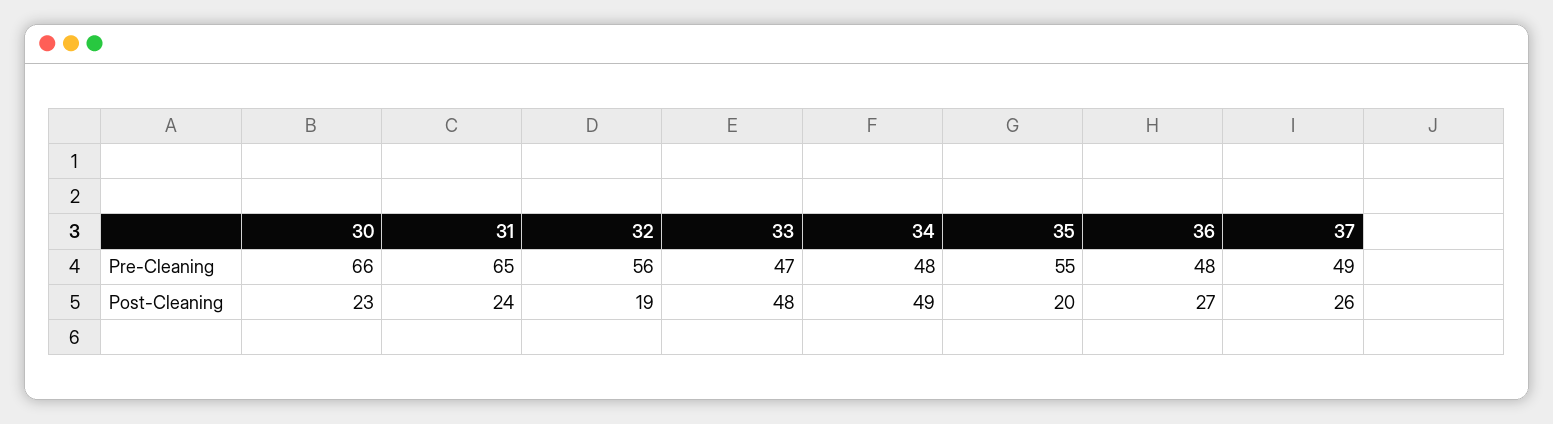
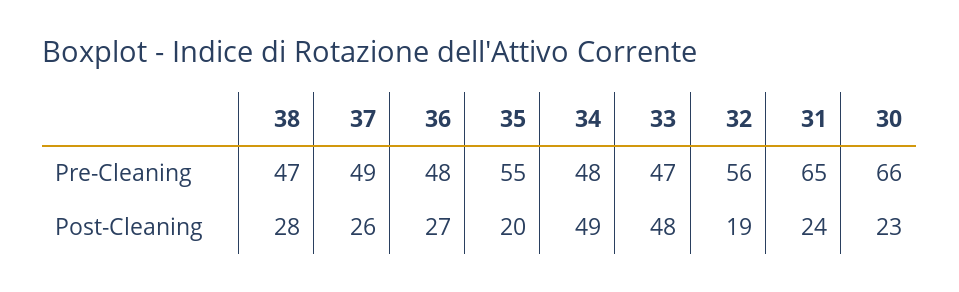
  {
    "30": {
      "Pre-Cleaning": 66,
      "Post-Cleaning": 23
    },
    "31": {
      "Pre-Cleaning": 65,
      "Post-Cleaning": 24
    },
    "32": {
      "Pre-Cleaning": 56,
      "Post-Cleaning": 19
    },
    "33": {
      "Pre-Cleaning": 47,
      "Post-Cleaning": 48
    },
    "34": {
      "Pre-Cleaning": 48,
      "Post-Cleaning": 49
    },
    "35": {
      "Pre-Cleaning": 55,
      "Post-Cleaning": 20
    },
    "36": {
      "Pre-Cleaning": 48,
      "Post-Cleaning": 27
    },
    "37": {
      "Pre-Cleaning": 49,
      "Post-Cleaning": 26
-   }
+   },
+   "38": {
+     "Pre-Cleaning": 47,
+     "Post-Cleaning": 28
+   }
  }

